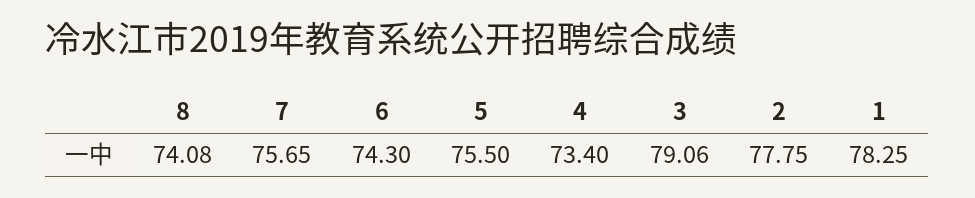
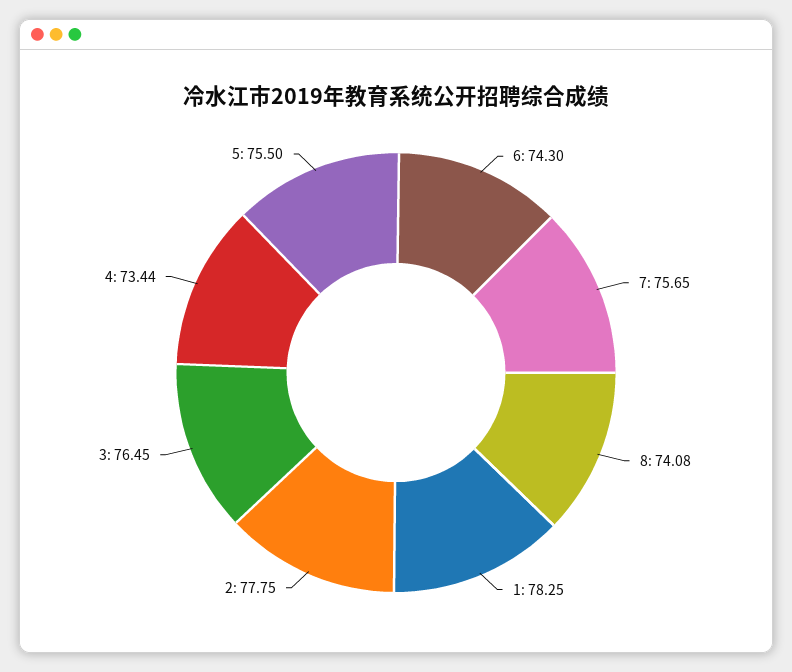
  {
    "8": 74.08,
    "7": 75.65,
    "6": 74.3,
    "5": 75.5,
-   "4": 73.4,
+   "4": 73.44,
-   "3": 79.06,
+   "3": 76.45,
    "2": 77.75,
    "1": 78.25
  }

